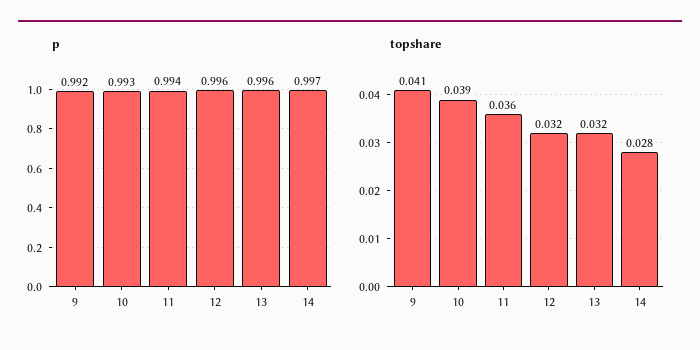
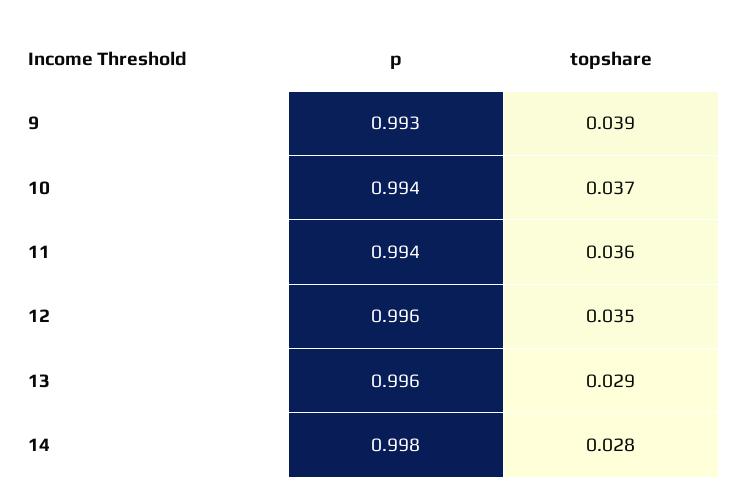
  {
    "p": {
-     "9": 0.992,
+     "9": 0.993,
-     "10": 0.993,
+     "10": 0.994,
      "11": 0.994,
      "12": 0.996,
      "13": 0.996,
-     "14": 0.997
+     "14": 0.998
    },
    "topshare": {
-     "9": 0.041,
+     "9": 0.039,
-     "10": 0.039,
+     "10": 0.037,
      "11": 0.036,
-     "12": 0.032,
+     "12": 0.035,
-     "13": 0.032,
+     "13": 0.029,
      "14": 0.028
    }
  }

